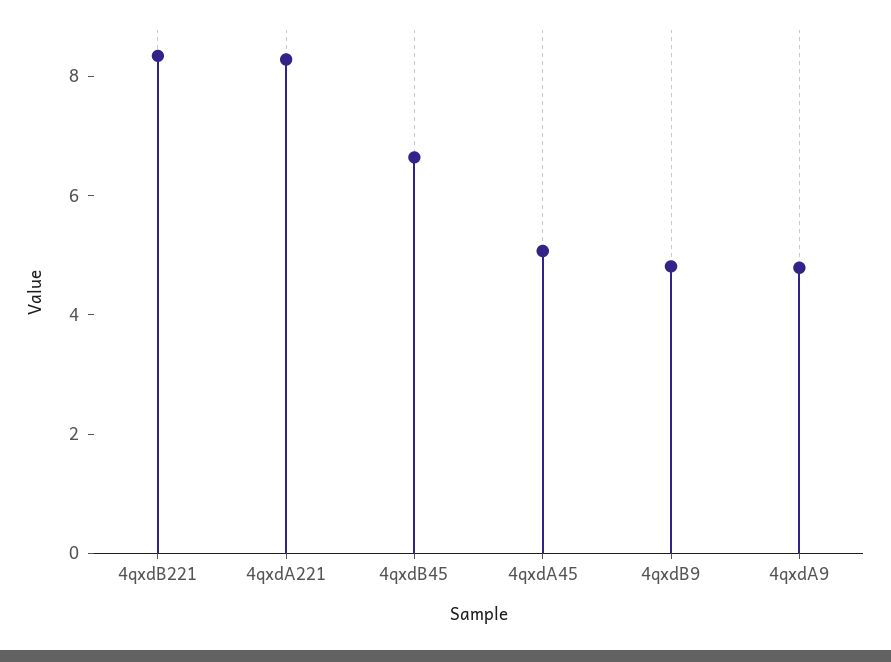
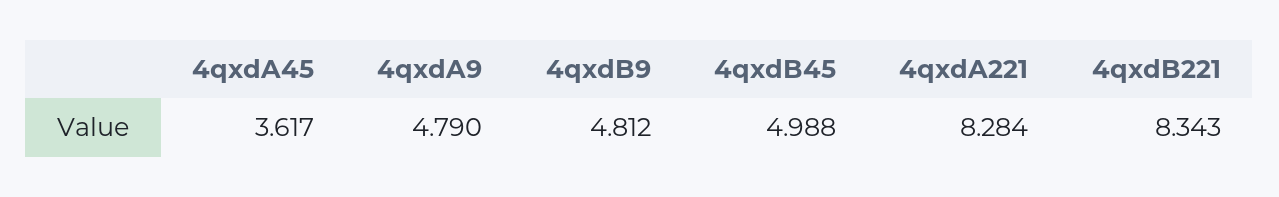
  {
    "4qxdB221": 8.343,
    "4qxdA221": 8.284,
-   "4qxdB45": 6.5,
+   "4qxdB45": 4.988,
-   "4qxdA45": 5,
+   "4qxdA45": 3.617,
    "4qxdB9": 4.812,
    "4qxdA9": 4.79
  }

